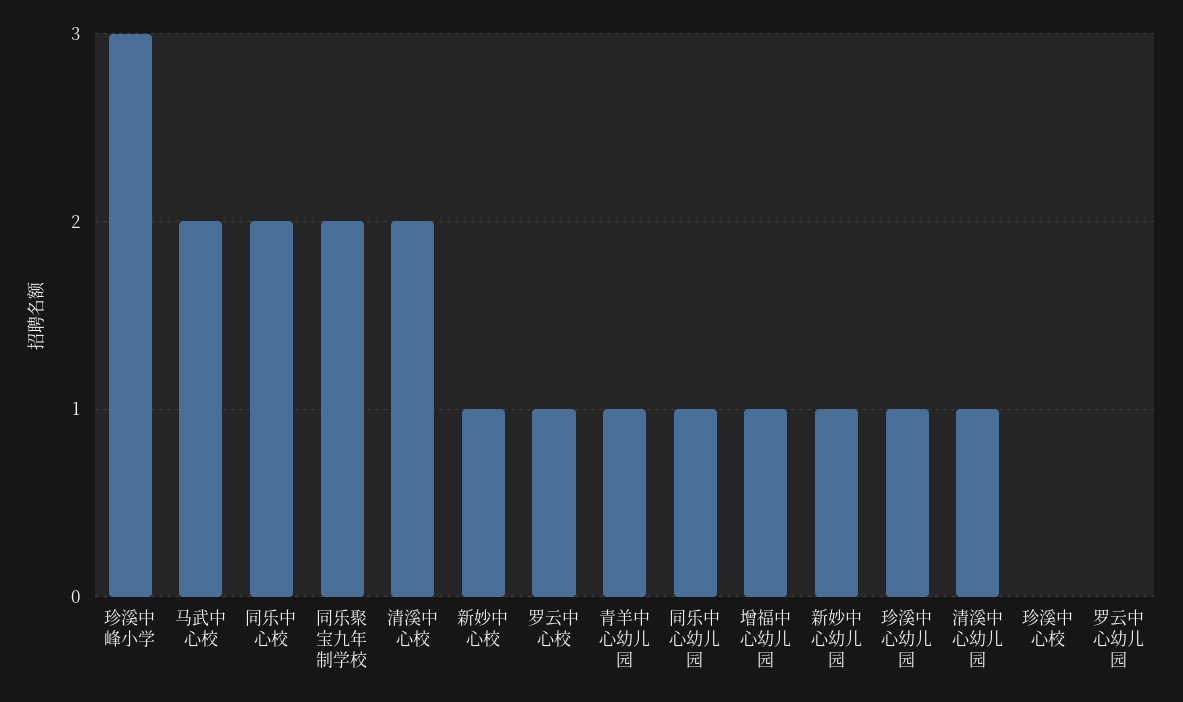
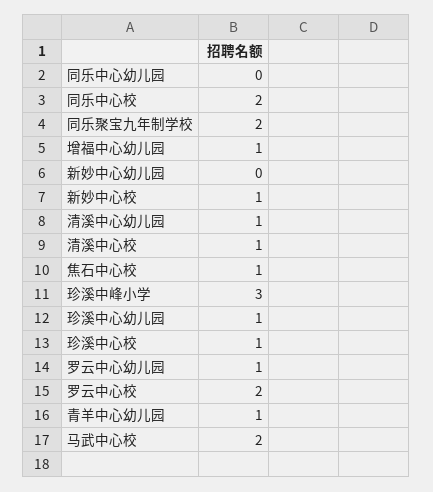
  {
    "珍溪中峰小学": 3,
    "马武中心校": 2,
    "同乐中心校": 2,
    "同乐聚宝九年制学校": 2,
-   "清溪中心校": 2,
+   "清溪中心校": 1,
    "新妙中心校": 1,
-   "罗云中心校": 1,
+   "罗云中心校": 2,
    "青羊中心幼儿园": 1,
-   "同乐中心幼儿园": 1,
+   "同乐中心幼儿园": 0,
    "增福中心幼儿园": 1,
-   "新妙中心幼儿园": 1,
+   "新妙中心幼儿园": 0,
    "珍溪中心幼儿园": 1,
    "清溪中心幼儿园": 1,
-   "珍溪中心校": 0,
+   "珍溪中心校": 1,
-   "罗云中心幼儿园": 0
+   "罗云中心幼儿园": 1,
+   "焦石中心校": 1
  }

